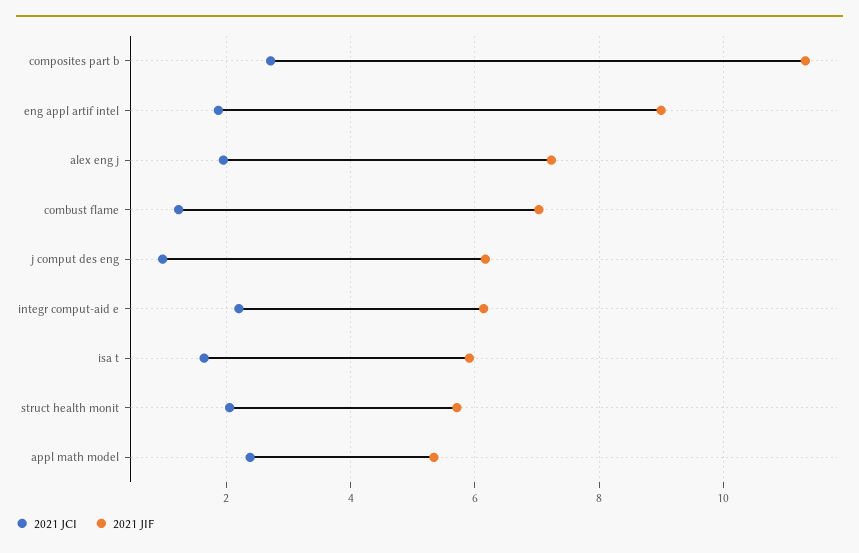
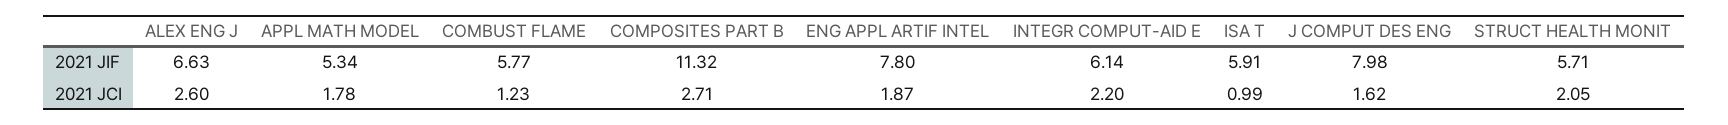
  {
    "2021 JCI": {
      "composites part b": 2.71,
      "eng appl artif intel": 1.87,
-     "alex eng j": 2,
+     "alex eng j": 2.6,
      "combust flame": 1.23,
-     "j comput des eng": 1,
+     "j comput des eng": 1.62,
      "integr comput-aid e": 2.2,
-     "isa t": 1.6,
+     "isa t": 0.99,
      "struct health monit": 2.05,
-     "appl math model": 2.4
+     "appl math model": 1.78
    },
    "2021 JIF": {
      "composites part b": 11.32,
-     "eng appl artif intel": 9,
+     "eng appl artif intel": 7.8,
-     "alex eng j": 7.2,
+     "alex eng j": 6.63,
-     "combust flame": 7,
+     "combust flame": 5.77,
-     "j comput des eng": 6.2,
+     "j comput des eng": 7.98,
      "integr comput-aid e": 6.14,
      "isa t": 5.91,
      "struct health monit": 5.71,
      "appl math model": 5.34
    }
  }

